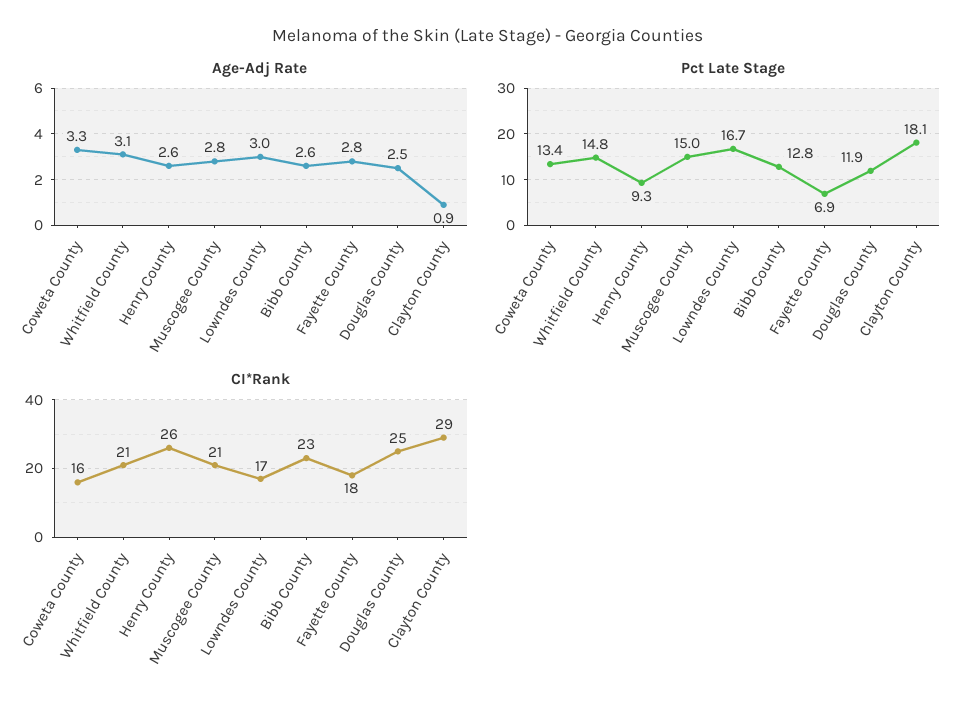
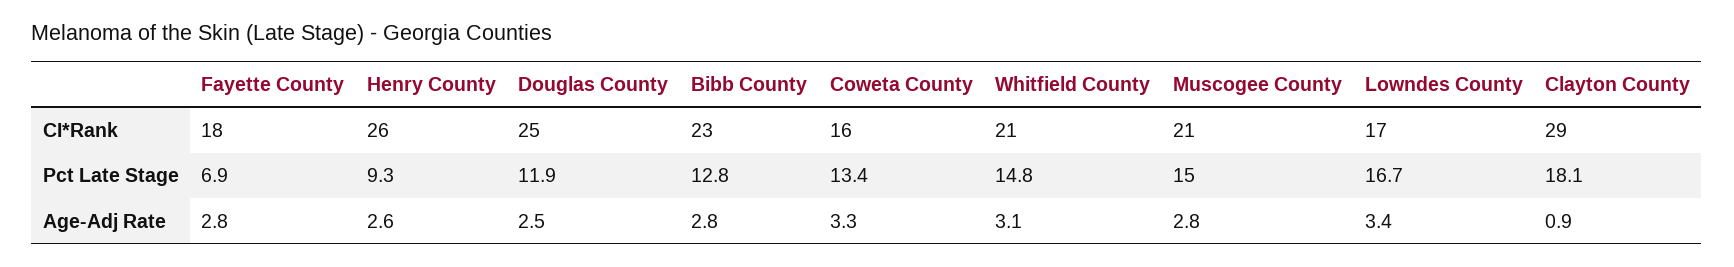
  {
    "Age-Adj Rate": {
      "Coweta County": 3.3,
      "Whitfield County": 3.1,
      "Henry County": 2.6,
      "Muscogee County": 2.8,
-     "Lowndes County": 3,
+     "Lowndes County": 3.4,
-     "Bibb County": 2.6,
+     "Bibb County": 2.8,
      "Fayette County": 2.8,
      "Douglas County": 2.5,
      "Clayton County": 0.9
    },
    "Pct Late Stage": {
      "Coweta County": 13.4,
      "Whitfield County": 14.8,
      "Henry County": 9.3,
      "Muscogee County": 15,
      "Lowndes County": 16.7,
      "Bibb County": 12.8,
      "Fayette County": 6.9,
      "Douglas County": 11.9,
      "Clayton County": 18.1
    },
    "CI*Rank": {
      "Coweta County": 16,
      "Whitfield County": 21,
      "Henry County": 26,
      "Muscogee County": 21,
      "Lowndes County": 17,
      "Bibb County": 23,
      "Fayette County": 18,
      "Douglas County": 25,
      "Clayton County": 29
    }
  }

